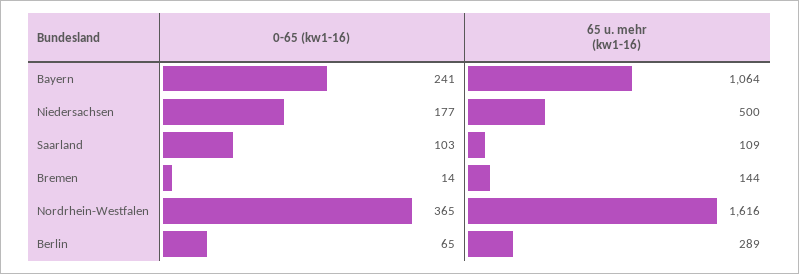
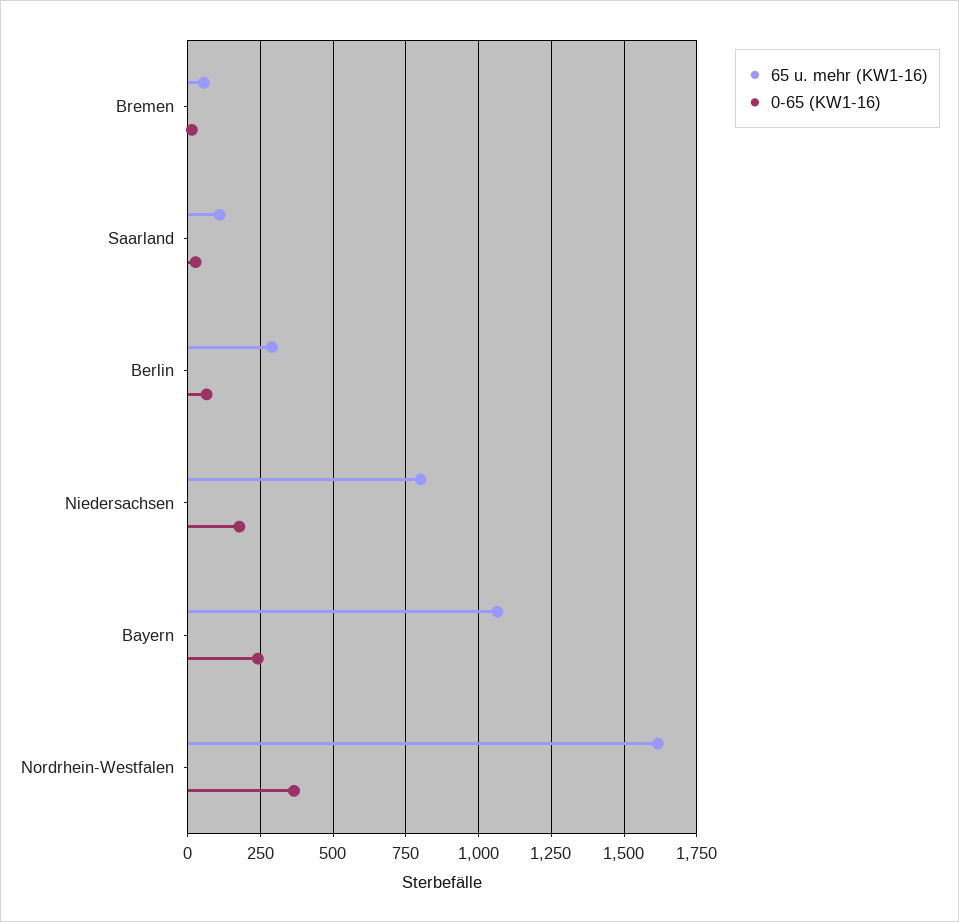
  {
    "0-65 (kw1-16)": {
      "Bayern": 241,
      "Niedersachsen": 177,
-     "Saarland": 103,
+     "Saarland": 25,
      "Bremen": 14,
      "Nordrhein-Westfalen": 365,
      "Berlin": 65
    },
    "65 u. mehr (kw1-16)": {
      "Bayern": 1064,
-     "Niedersachsen": 500,
+     "Niedersachsen": 800,
      "Saarland": 109,
-     "Bremen": 144,
+     "Bremen": 50,
      "Nordrhein-Westfalen": 1616,
      "Berlin": 289
    }
  }

